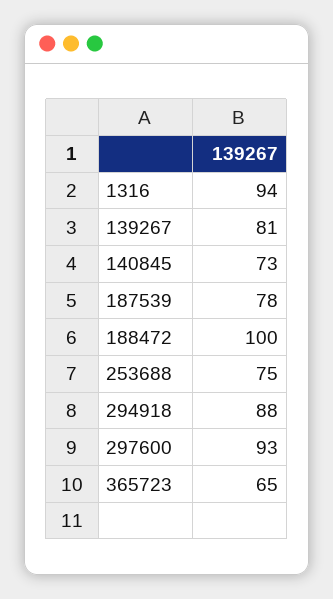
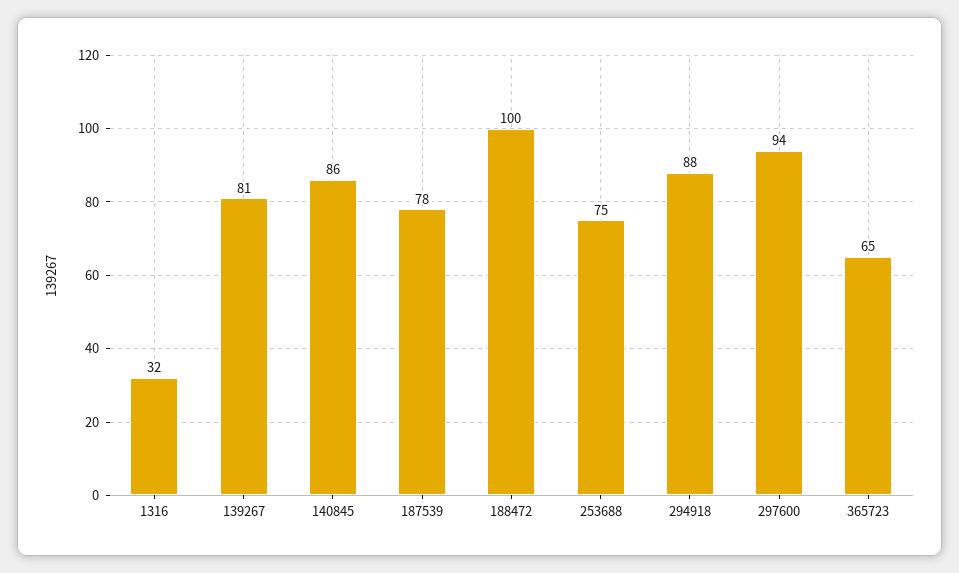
  {
-   "1316": 94,
+   "1316": 32,
    "139267": 81,
-   "140845": 73,
+   "140845": 86,
    "187539": 78,
    "188472": 100,
    "253688": 75,
    "294918": 88,
-   "297600": 93,
+   "297600": 94,
    "365723": 65
  }

